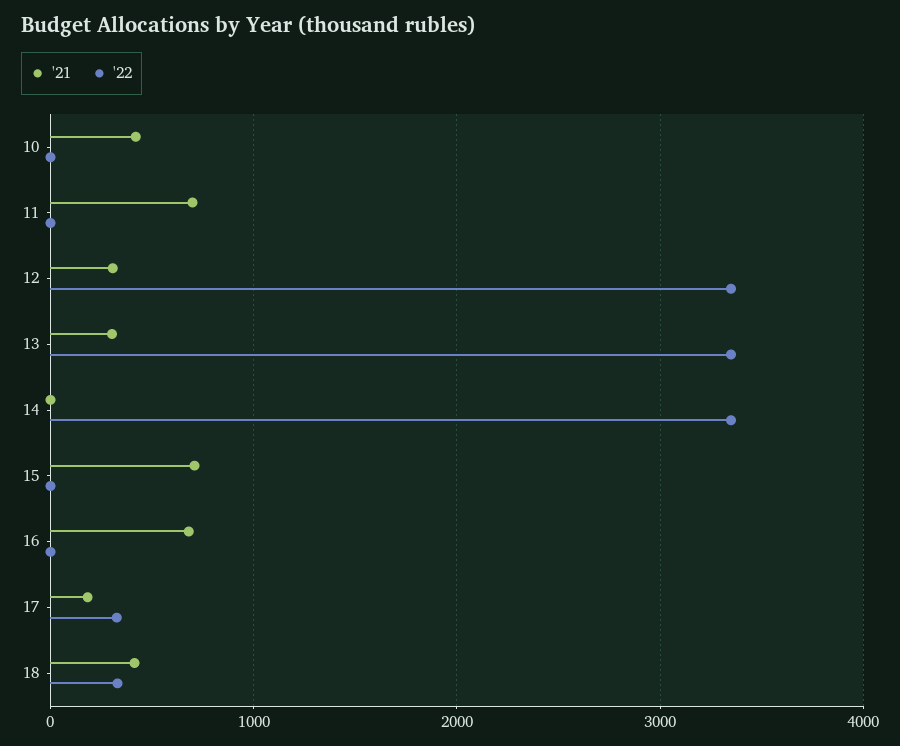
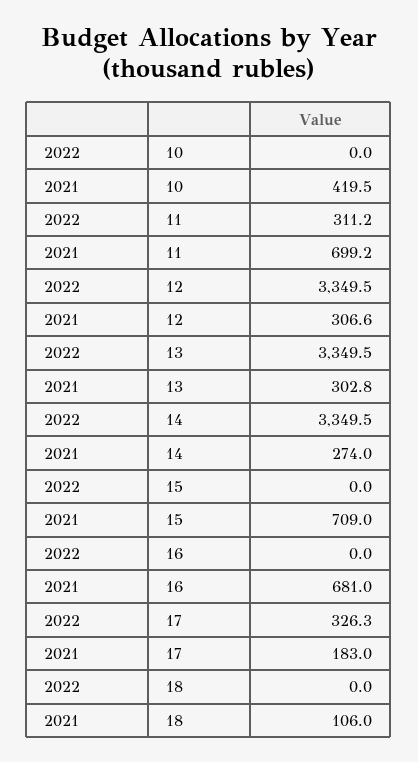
  {
    "'21": {
      "10": 419.5,
      "11": 699.2,
      "12": 306.6,
      "13": 302.8,
-     "14": 0,
+     "14": 274,
      "15": 709,
      "16": 681,
      "17": 183,
-     "18": 400
+     "18": 106
    },
    "'22": {
      "10": 0,
-     "11": 0,
+     "11": 311.2,
      "12": 3349.5,
      "13": 3349.5,
      "14": 3349.5,
      "15": 0,
      "16": 0,
      "17": 326.3,
-     "18": 300
+     "18": 0
    }
  }

